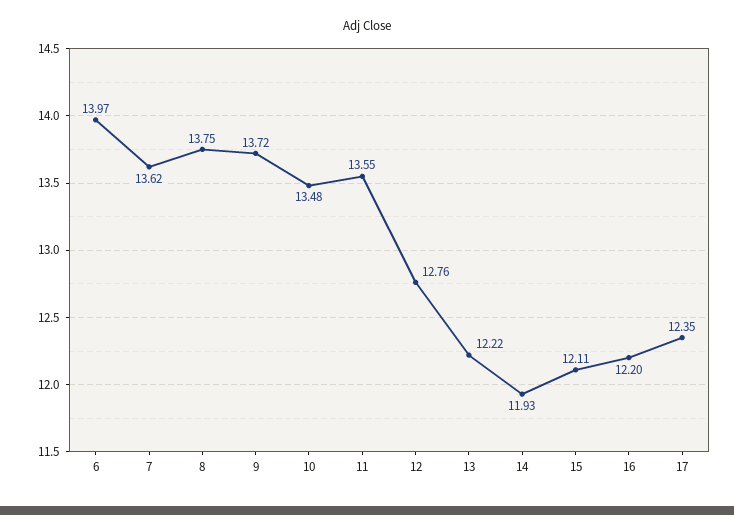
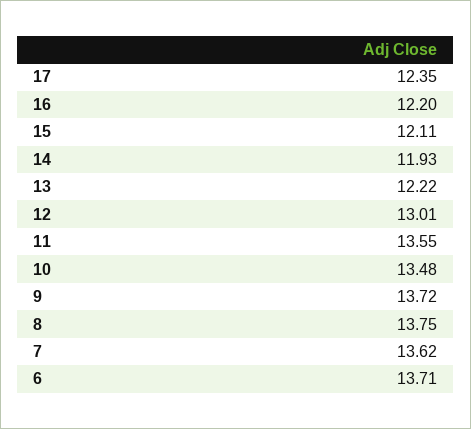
  {
-   "6": 13.97,
+   "6": 13.71,
    "7": 13.62,
    "8": 13.75,
    "9": 13.72,
    "10": 13.48,
    "11": 13.55,
-   "12": 12.76,
+   "12": 13.01,
    "13": 12.22,
    "14": 11.93,
    "15": 12.11,
    "16": 12.2,
    "17": 12.35
  }

